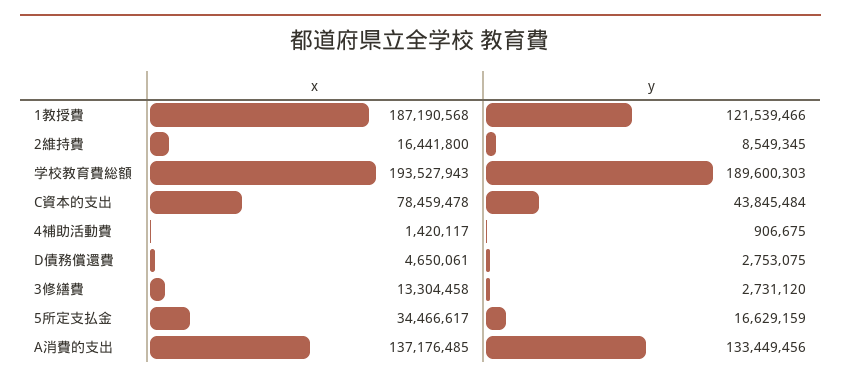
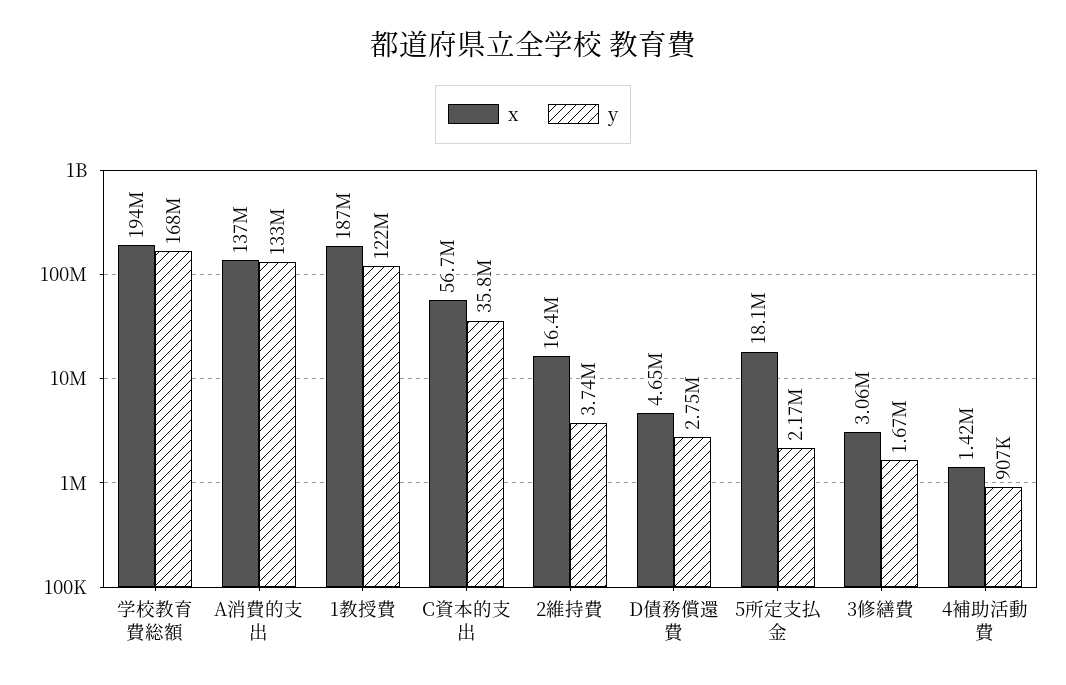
  {
    "x": {
      "1教授費": 187190568,
      "2維持費": 16441800,
      "学校教育費総額": 193527943,
-     "C資本的支出": 78459478,
+     "C資本的支出": 56700000,
      "4補助活動費": 1420117,
      "D債務償還費": 4650061,
-     "3修繕費": 13304458,
+     "3修繕費": 3060000,
-     "5所定支払金": 34466617,
+     "5所定支払金": 18100000,
      "A消費的支出": 137176485
    },
    "y": {
      "1教授費": 121539466,
-     "2維持費": 8549345,
+     "2維持費": 3740000,
-     "学校教育費総額": 189600303,
+     "学校教育費総額": 168000000,
-     "C資本的支出": 43845484,
+     "C資本的支出": 35800000,
      "4補助活動費": 906675,
      "D債務償還費": 2753075,
-     "3修繕費": 2731120,
+     "3修繕費": 1670000,
-     "5所定支払金": 16629159,
+     "5所定支払金": 2170000,
      "A消費的支出": 133449456
    }
  }

